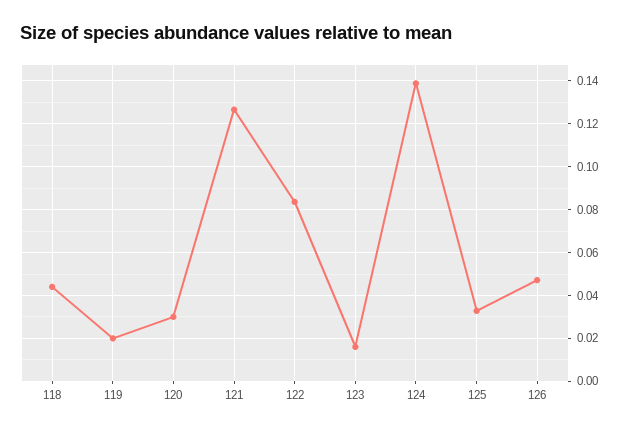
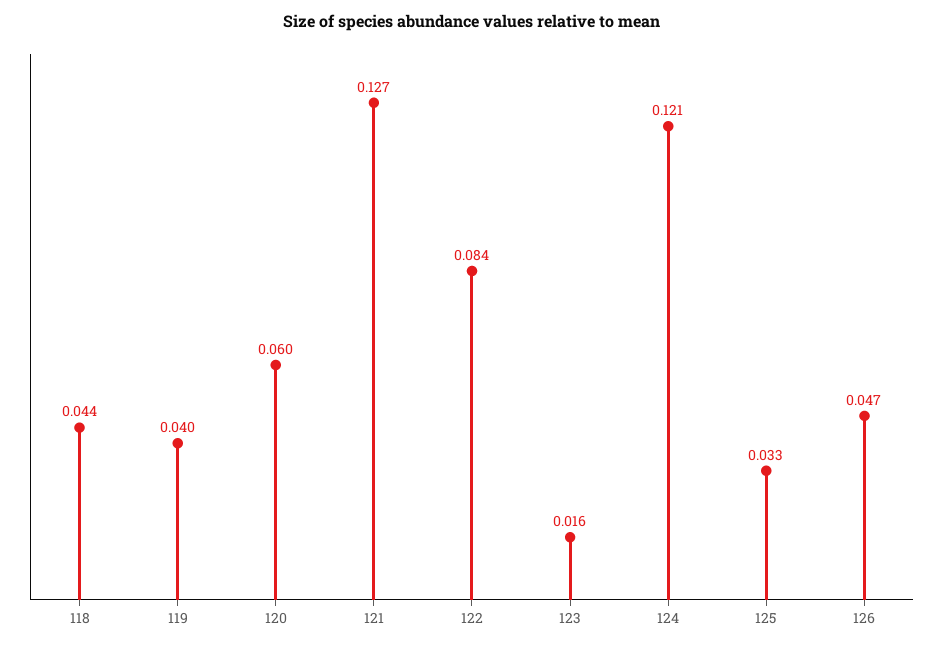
  {
    "118": 0.044,
-   "119": 0.02,
+   "119": 0.04,
-   "120": 0.03,
+   "120": 0.06,
    "121": 0.127,
    "122": 0.084,
    "123": 0.016,
-   "124": 0.14,
+   "124": 0.121,
    "125": 0.033,
    "126": 0.047
  }

